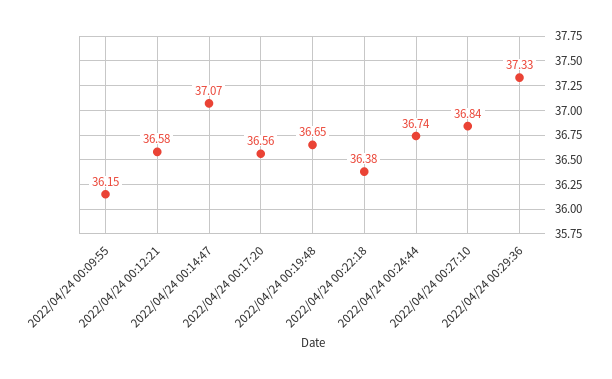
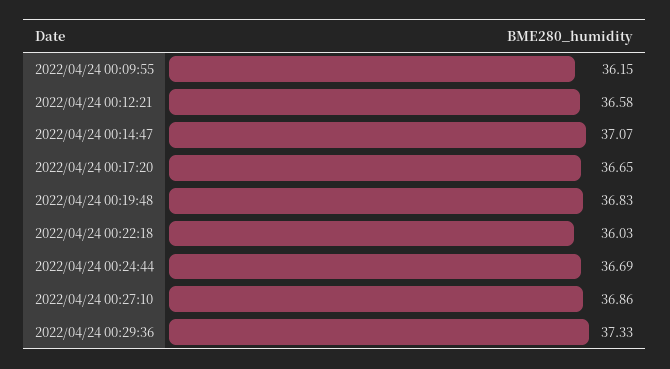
  {
    "2022/04/24 00:09:55": 36.15,
    "2022/04/24 00:12:21": 36.58,
    "2022/04/24 00:14:47": 37.07,
-   "2022/04/24 00:17:20": 36.56,
+   "2022/04/24 00:17:20": 36.65,
-   "2022/04/24 00:19:48": 36.65,
+   "2022/04/24 00:19:48": 36.83,
-   "2022/04/24 00:22:18": 36.38,
+   "2022/04/24 00:22:18": 36.03,
-   "2022/04/24 00:24:44": 36.74,
+   "2022/04/24 00:24:44": 36.69,
-   "2022/04/24 00:27:10": 36.84,
+   "2022/04/24 00:27:10": 36.86,
    "2022/04/24 00:29:36": 37.33
  }

